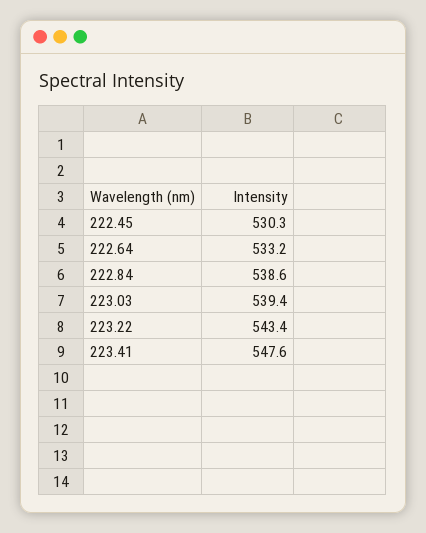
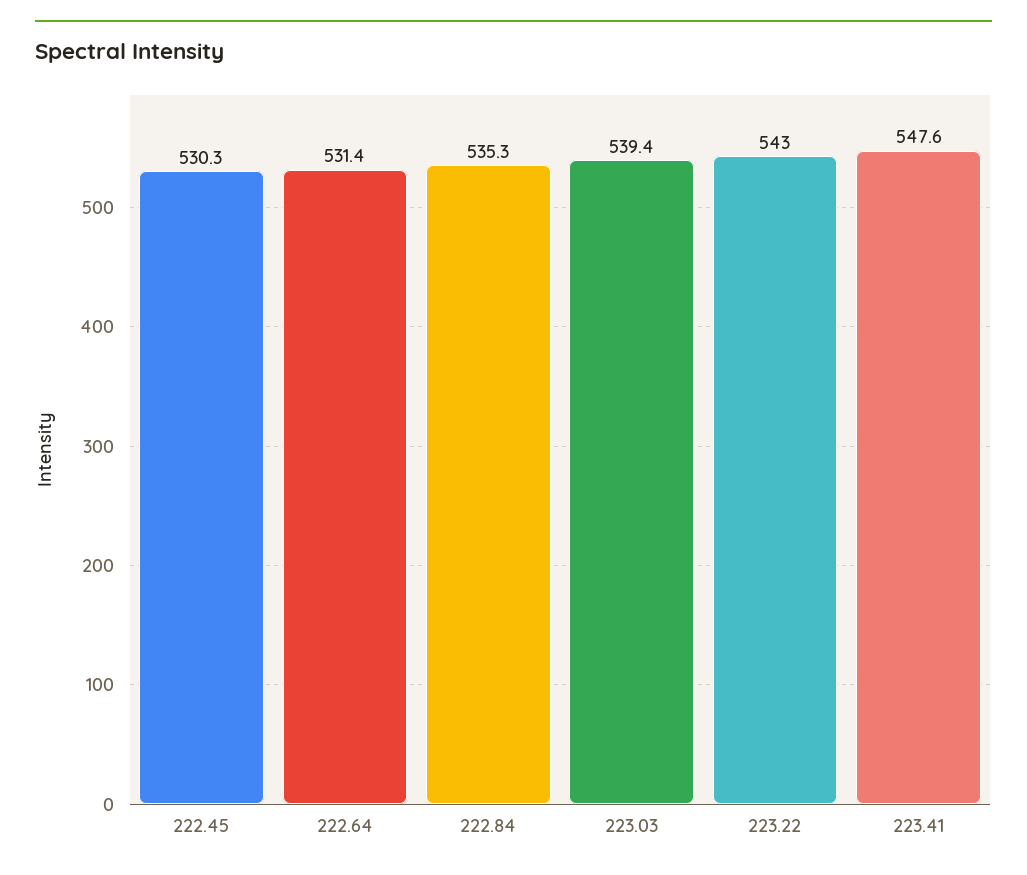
  {
    "222.45": 530.3,
-   "222.64": 533.2,
+   "222.64": 531.4,
-   "222.84": 538.6,
+   "222.84": 535.3,
    "223.03": 539.4,
-   "223.22": 543.4,
+   "223.22": 543,
    "223.41": 547.6
  }

